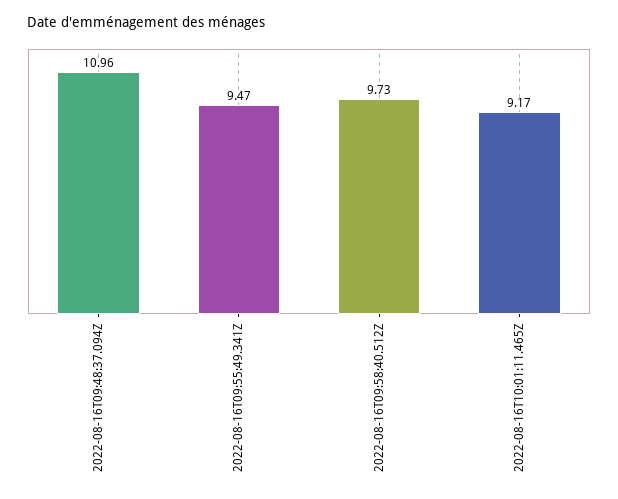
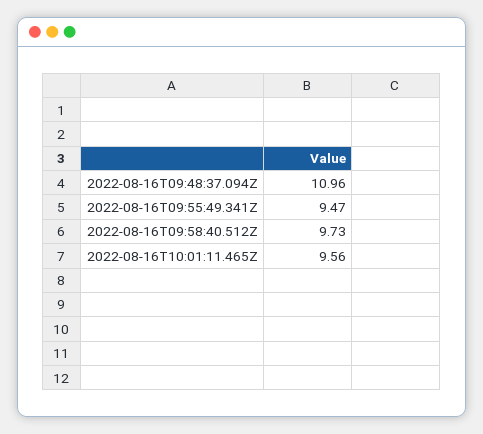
  {
    "2022-08-16T09:48:37.094Z": 10.96,
    "2022-08-16T09:55:49.341Z": 9.47,
    "2022-08-16T09:58:40.512Z": 9.73,
-   "2022-08-16T10:01:11.465Z": 9.17
+   "2022-08-16T10:01:11.465Z": 9.56
  }

